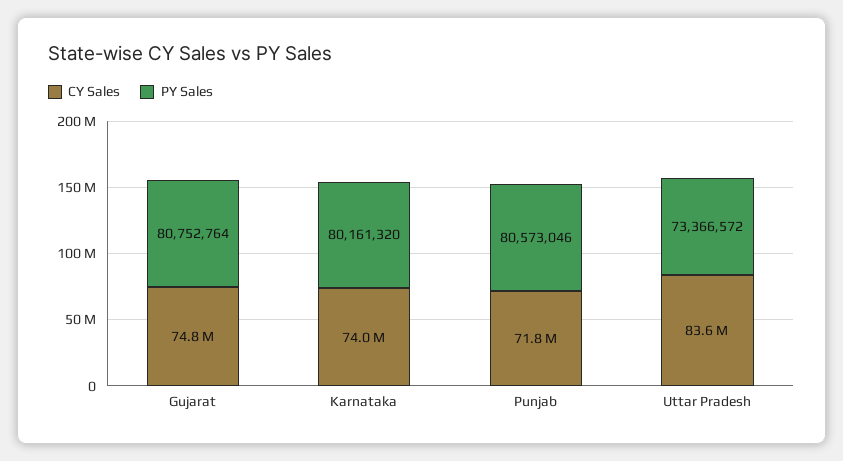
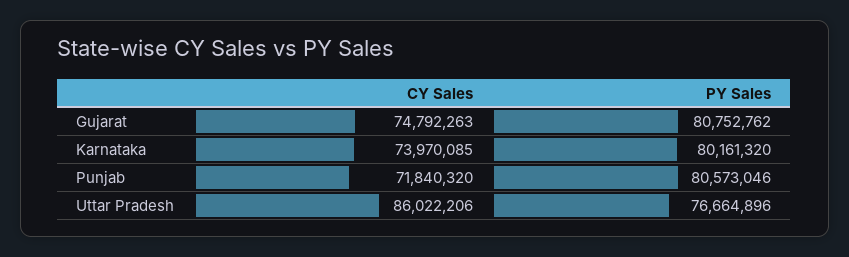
  {
    "CY Sales": {
      "Gujarat": 74792263,
      "Karnataka": 73970085,
      "Punjab": 71840320,
-     "Uttar Pradesh": 83600000
+     "Uttar Pradesh": 86022206
    },
    "PY Sales": {
-     "Gujarat": 80752764,
+     "Gujarat": 80752762,
      "Karnataka": 80161320,
      "Punjab": 80573046,
-     "Uttar Pradesh": 73366572
+     "Uttar Pradesh": 76664896
    }
  }

